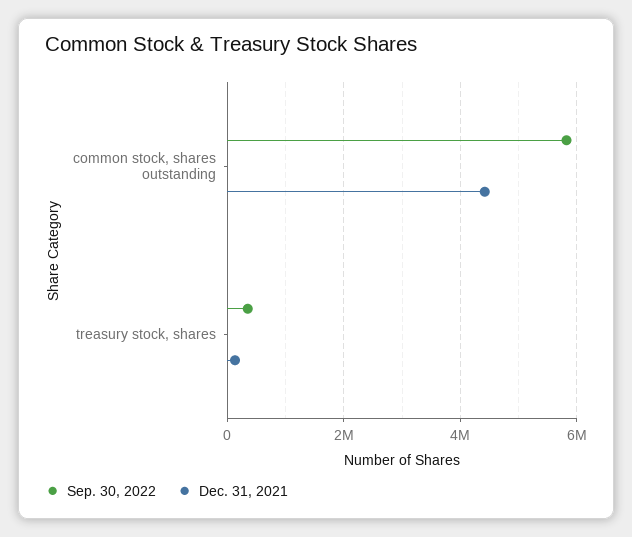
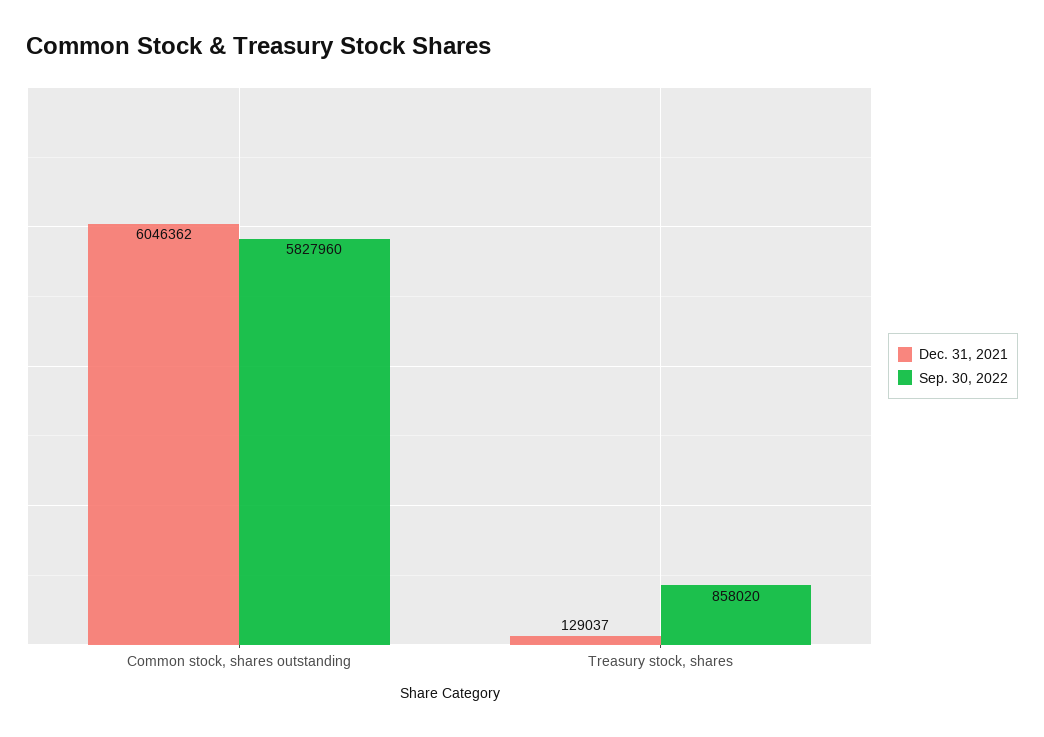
  {
    "Sep. 30, 2022": {
      "common stock, shares outstanding": 5827960,
-     "treasury stock, shares": 400000
+     "treasury stock, shares": 858020
    },
    "Dec. 31, 2021": {
-     "common stock, shares outstanding": 4400000,
+     "common stock, shares outstanding": 6046362,
      "treasury stock, shares": 129037
    }
  }

